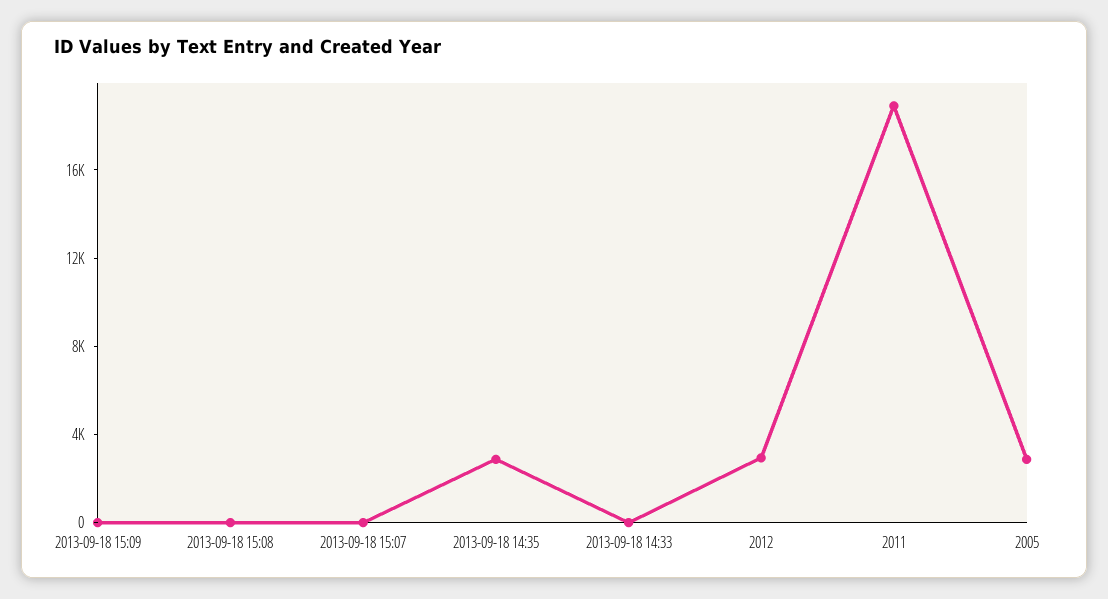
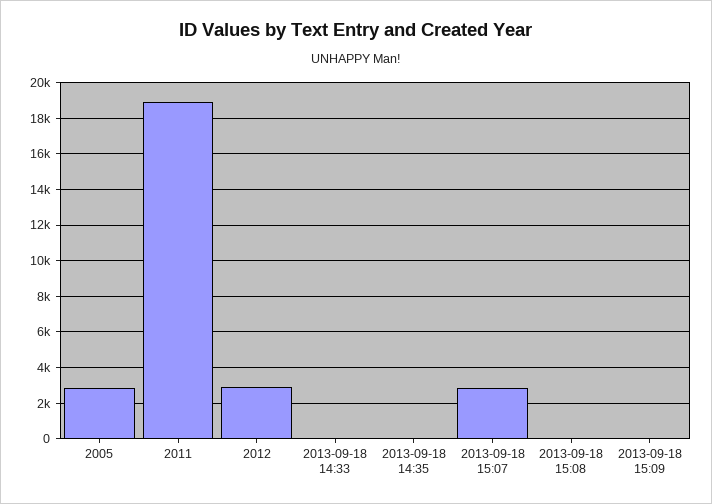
  {
    "2013-09-18 15:09": 0,
    "2013-09-18 15:08": 0,
-   "2013-09-18 15:07": 0,
+   "2013-09-18 15:07": 3000,
-   "2013-09-18 14:35": 3000,
+   "2013-09-18 14:35": 0,
    "2013-09-18 14:33": 0,
    "2012": 3000,
    "2011": 19000,
    "2005": 3000
  }

